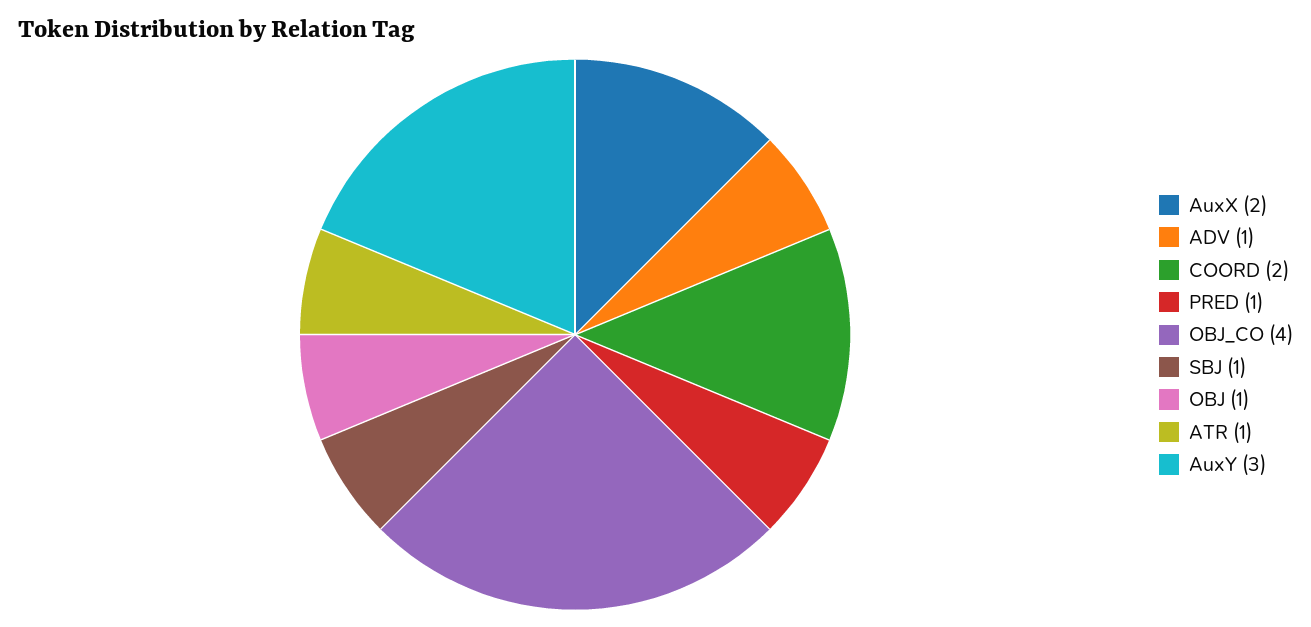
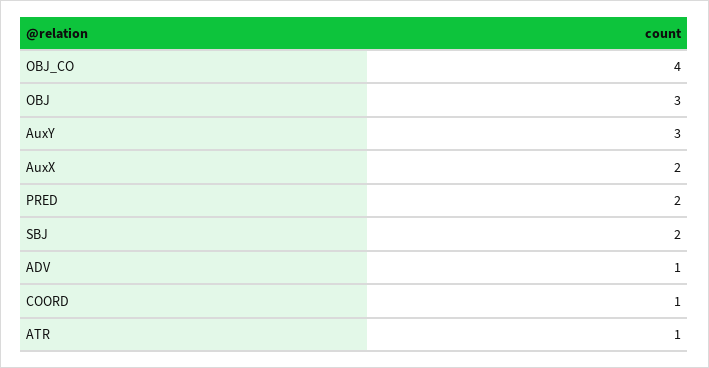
  {
    "AuxX": 2,
    "ADV": 1,
-   "COORD": 2,
+   "COORD": 1,
-   "PRED": 1,
+   "PRED": 2,
    "OBJ_CO": 4,
-   "SBJ": 1,
+   "SBJ": 2,
-   "OBJ": 1,
+   "OBJ": 3,
    "ATR": 1,
    "AuxY": 3
  }

